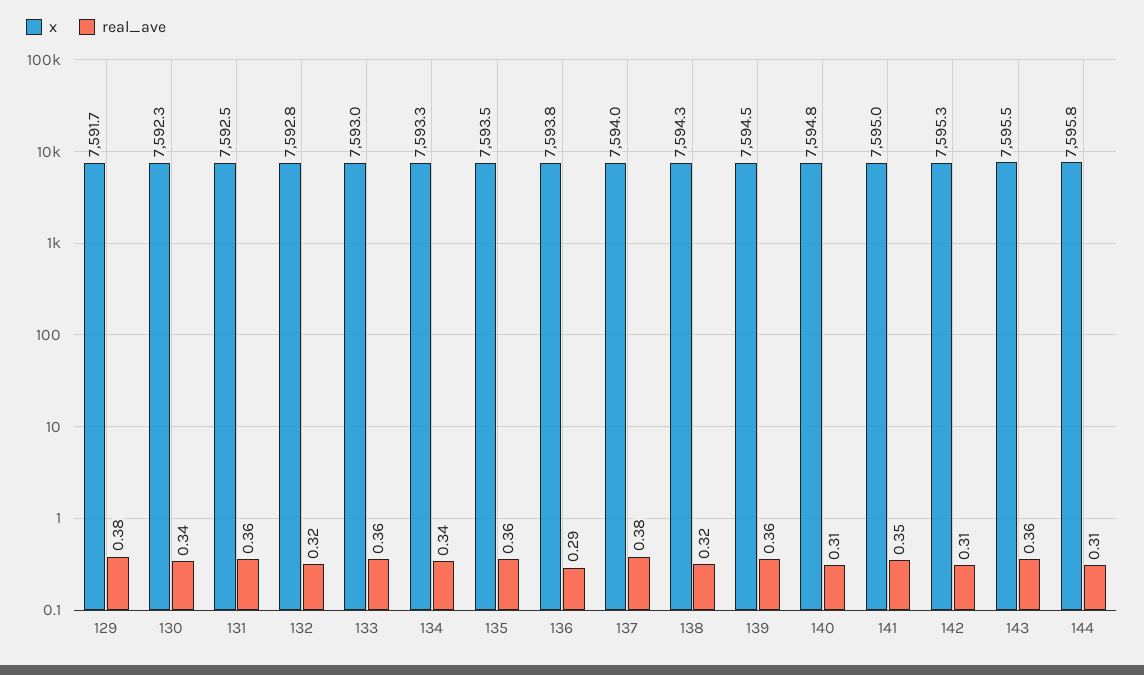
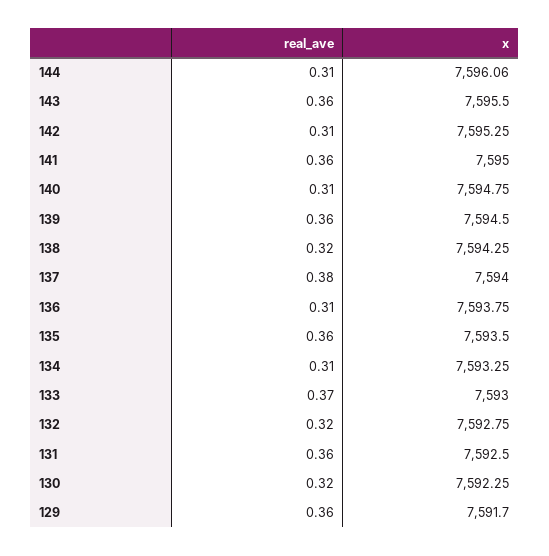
  {
    "x": {
      "129": 7591.7,
      "130": 7592.25,
      "131": 7592.5,
      "132": 7592.75,
      "133": 7593,
      "134": 7593.25,
      "135": 7593.5,
      "136": 7593.75,
      "137": 7594,
      "138": 7594.25,
      "139": 7594.5,
      "140": 7594.75,
      "141": 7595,
      "142": 7595.25,
      "143": 7595.5,
-     "144": 7595.8
+     "144": 7596.06
    },
    "real_ave": {
-     "129": 0.38,
+     "129": 0.36,
-     "130": 0.34,
+     "130": 0.32,
      "131": 0.36,
      "132": 0.32,
-     "133": 0.36,
+     "133": 0.37,
-     "134": 0.34,
+     "134": 0.31,
      "135": 0.36,
-     "136": 0.29,
+     "136": 0.31,
      "137": 0.38,
      "138": 0.32,
      "139": 0.36,
      "140": 0.31,
-     "141": 0.35,
+     "141": 0.36,
      "142": 0.31,
      "143": 0.36,
      "144": 0.31
    }
  }

